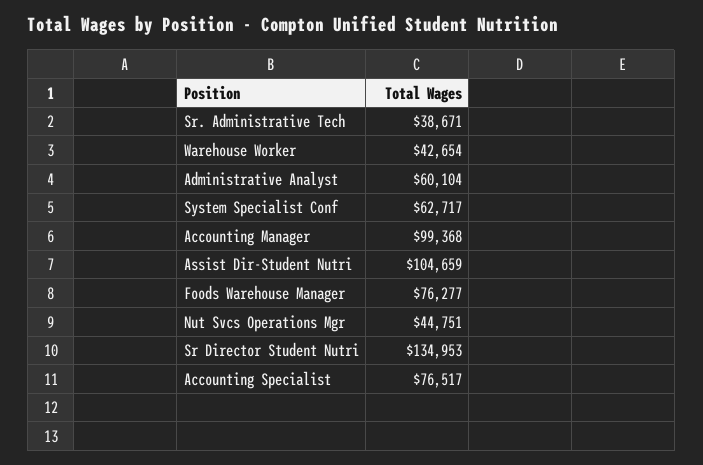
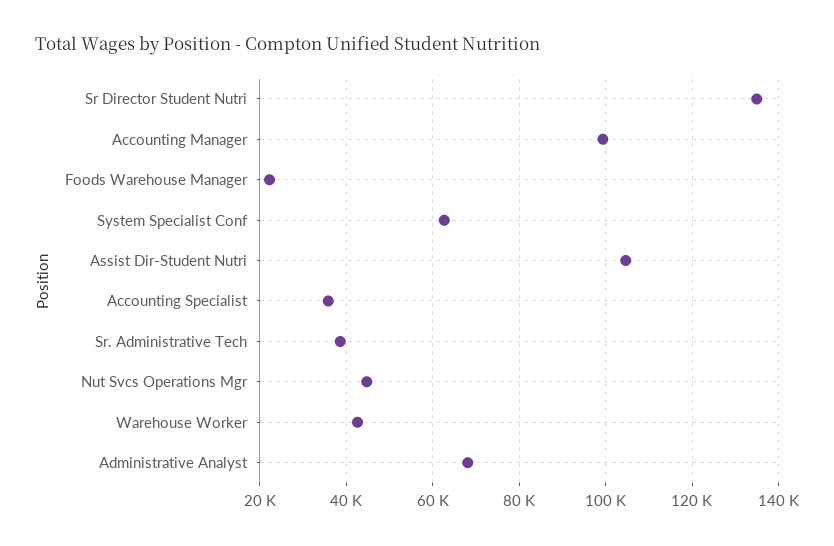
  {
    "Sr. Administrative Tech": 38671,
    "Warehouse Worker": 42654,
-   "Administrative Analyst": 60104,
+   "Administrative Analyst": 68000,
    "System Specialist Conf": 62717,
    "Accounting Manager": 99368,
    "Assist Dir-Student Nutri": 104659,
-   "Foods Warehouse Manager": 76277,
+   "Foods Warehouse Manager": 22000,
    "Nut Svcs Operations Mgr": 44751,
    "Sr Director Student Nutri": 134953,
-   "Accounting Specialist": 76517
+   "Accounting Specialist": 36000
  }

